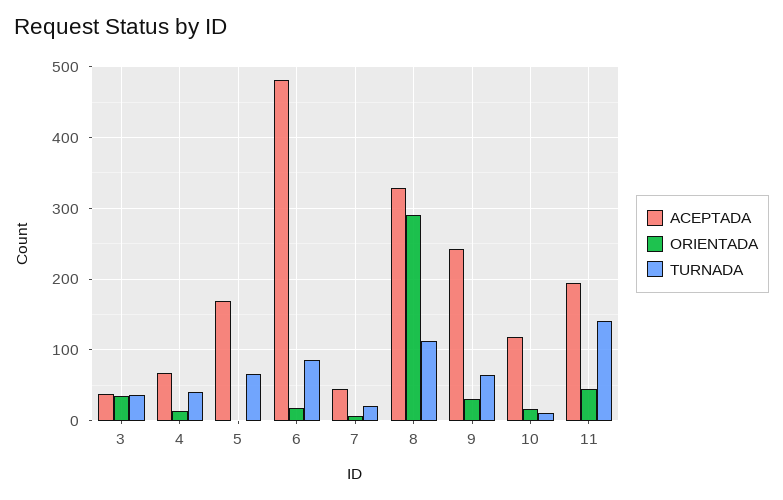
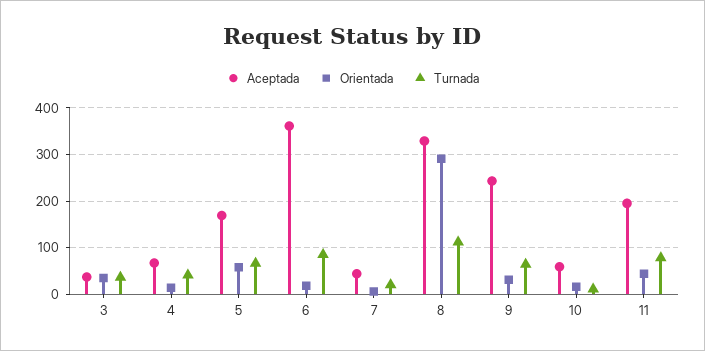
  {
    "ACEPTADA": {
      "3": 40,
      "4": 70,
      "5": 170,
-     "6": 480,
+     "6": 360,
      "7": 40,
      "8": 330,
      "9": 240,
-     "10": 120,
+     "10": 60,
      "11": 200
    },
    "ORIENTADA": {
      "3": 40,
      "4": 10,
-     "5": 0,
+     "5": 60,
      "6": 20,
      "7": 10,
      "8": 290,
      "9": 30,
      "10": 20,
      "11": 40
    },
    "TURNADA": {
      "3": 40,
      "4": 40,
      "5": 70,
      "6": 90,
      "7": 20,
      "8": 110,
      "9": 60,
      "10": 10,
-     "11": 140
+     "11": 80
    }
  }

